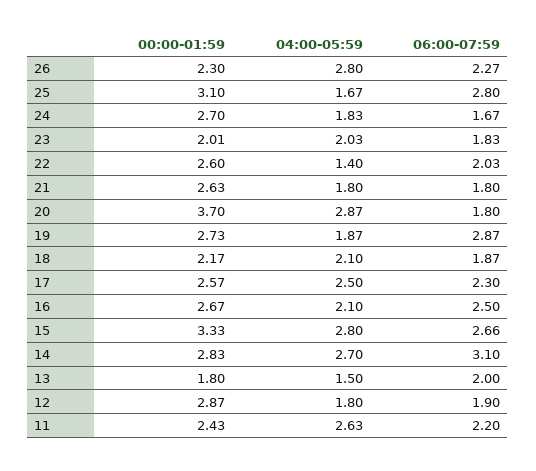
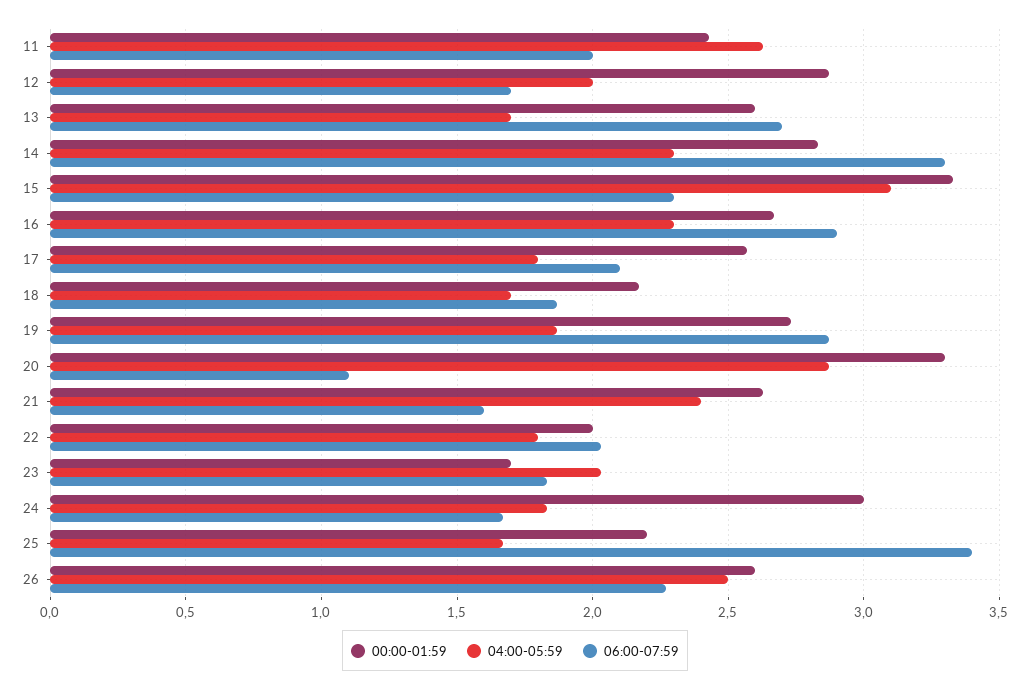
  {
    "00:00-01:59": {
-     "26": 2.3,
+     "26": 2.6,
-     "25": 3.1,
+     "25": 2.2,
-     "24": 2.7,
+     "24": 3,
-     "23": 2.01,
+     "23": 1.7,
-     "22": 2.6,
+     "22": 2,
      "21": 2.63,
-     "20": 3.7,
+     "20": 3.3,
      "19": 2.73,
      "18": 2.17,
      "17": 2.57,
      "16": 2.67,
      "15": 3.33,
      "14": 2.83,
-     "13": 1.8,
+     "13": 2.6,
      "12": 2.87,
      "11": 2.43
    },
    "04:00-05:59": {
-     "26": 2.8,
+     "26": 2.5,
      "25": 1.67,
      "24": 1.83,
      "23": 2.03,
-     "22": 1.4,
+     "22": 1.8,
-     "21": 1.8,
+     "21": 2.4,
      "20": 2.87,
      "19": 1.87,
-     "18": 2.1,
+     "18": 1.7,
-     "17": 2.5,
+     "17": 1.8,
-     "16": 2.1,
+     "16": 2.3,
-     "15": 2.8,
+     "15": 3.1,
-     "14": 2.7,
+     "14": 2.3,
-     "13": 1.5,
+     "13": 1.7,
-     "12": 1.8,
+     "12": 2,
      "11": 2.63
    },
    "06:00-07:59": {
      "26": 2.27,
-     "25": 2.8,
+     "25": 3.4,
      "24": 1.67,
      "23": 1.83,
      "22": 2.03,
-     "21": 1.8,
+     "21": 1.6,
-     "20": 1.8,
+     "20": 1.1,
      "19": 2.87,
      "18": 1.87,
-     "17": 2.3,
+     "17": 2.1,
-     "16": 2.5,
+     "16": 2.9,
-     "15": 2.66,
+     "15": 2.3,
-     "14": 3.1,
+     "14": 3.3,
-     "13": 2,
+     "13": 2.7,
-     "12": 1.9,
+     "12": 1.7,
-     "11": 2.2
+     "11": 2
    }
  }

